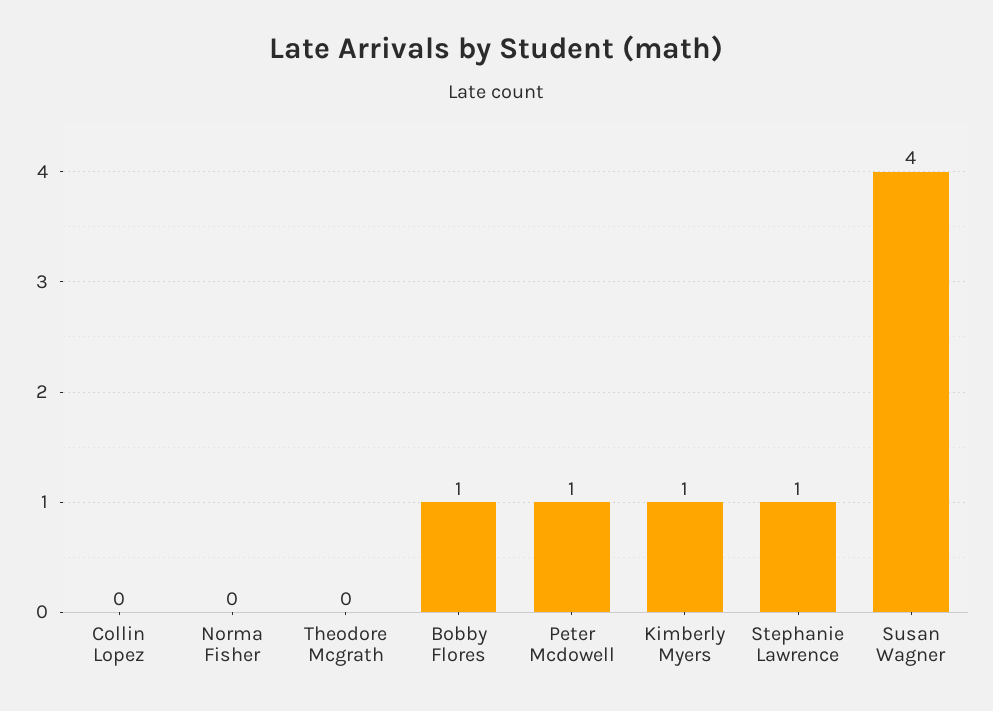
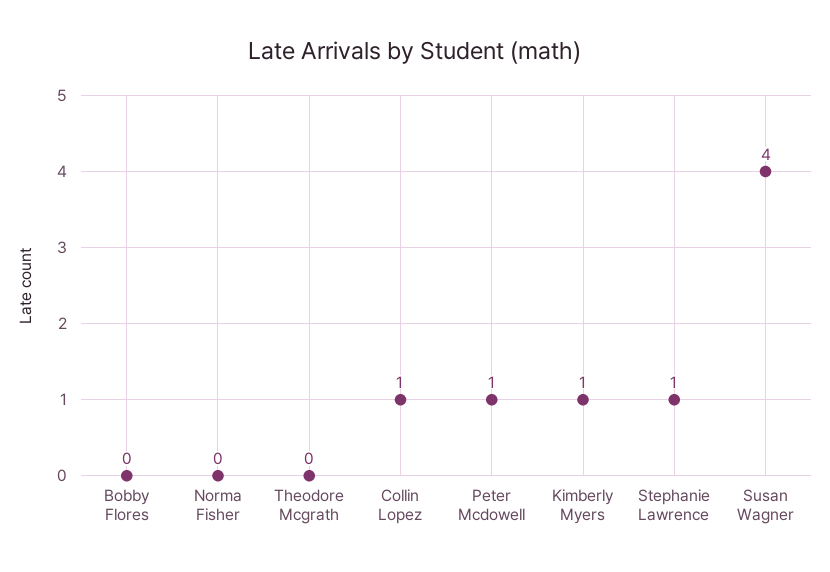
  {
-   "Collin Lopez": 0,
+   "Collin Lopez": 1,
    "Norma Fisher": 0,
    "Theodore Mcgrath": 0,
-   "Bobby Flores": 1,
+   "Bobby Flores": 0,
    "Peter Mcdowell": 1,
    "Kimberly Myers": 1,
    "Stephanie Lawrence": 1,
    "Susan Wagner": 4
  }

